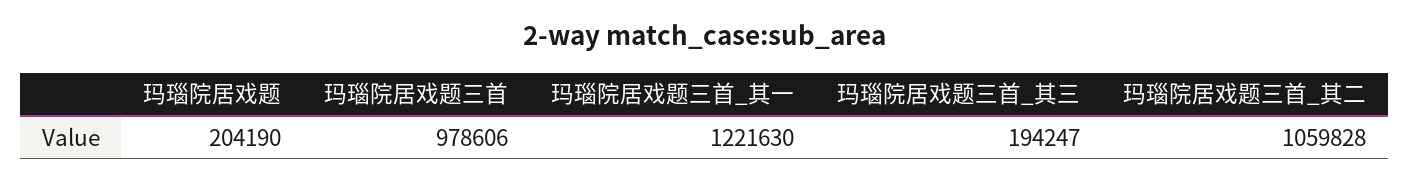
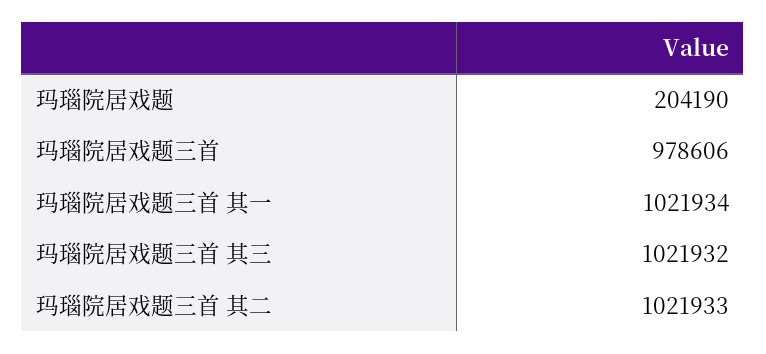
  {
    "玛瑙院居戏题": 204190,
    "玛瑙院居戏题三首": 978606,
-   "玛瑙院居戏题三首_其一": 1221630,
+   "玛瑙院居戏题三首_其一": 1021934,
-   "玛瑙院居戏题三首_其三": 194247,
+   "玛瑙院居戏题三首_其三": 1021932,
-   "玛瑙院居戏题三首_其二": 1059828
+   "玛瑙院居戏题三首_其二": 1021933
  }

